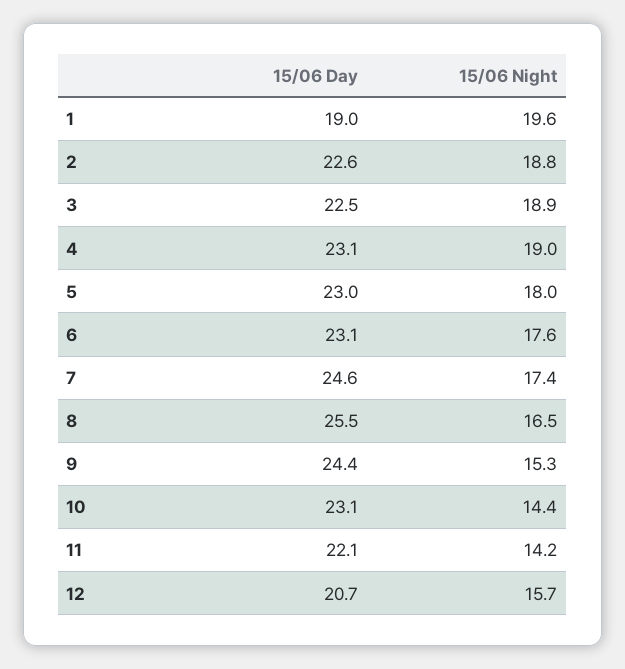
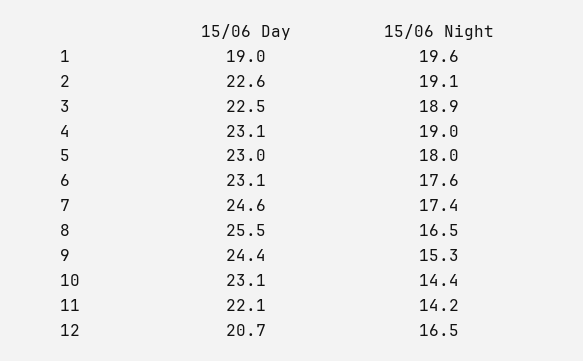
  {
    "15/06 Day": {
      "1": 19,
      "2": 22.6,
      "3": 22.5,
      "4": 23.1,
      "5": 23,
      "6": 23.1,
      "7": 24.6,
      "8": 25.5,
      "9": 24.4,
      "10": 23.1,
      "11": 22.1,
      "12": 20.7
    },
    "15/06 Night": {
      "1": 19.6,
-     "2": 18.8,
+     "2": 19.1,
      "3": 18.9,
      "4": 19,
      "5": 18,
      "6": 17.6,
      "7": 17.4,
      "8": 16.5,
      "9": 15.3,
      "10": 14.4,
      "11": 14.2,
-     "12": 15.7
+     "12": 16.5
    }
  }

